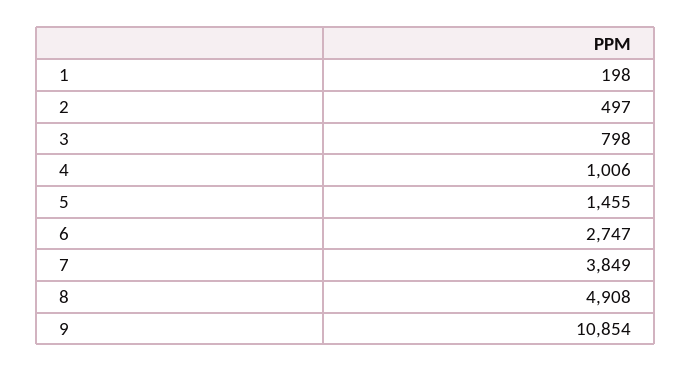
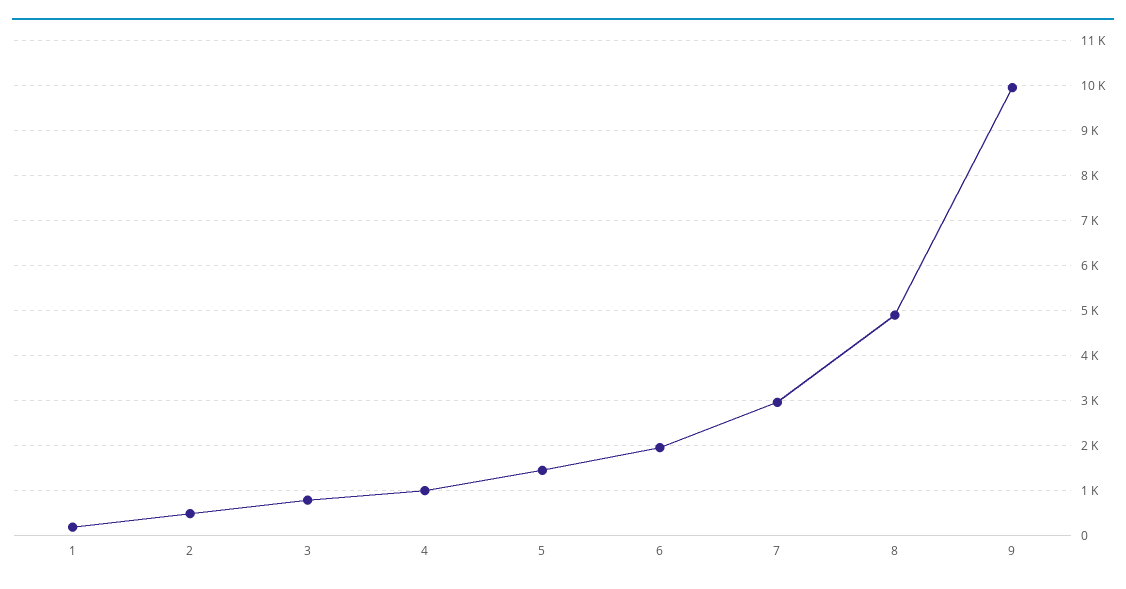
  {
    "1": 198,
    "2": 497,
    "3": 798,
    "4": 1006,
    "5": 1455,
-   "6": 2747,
+   "6": 2000,
-   "7": 3849,
+   "7": 3000,
    "8": 4908,
-   "9": 10854
+   "9": 10000
  }

